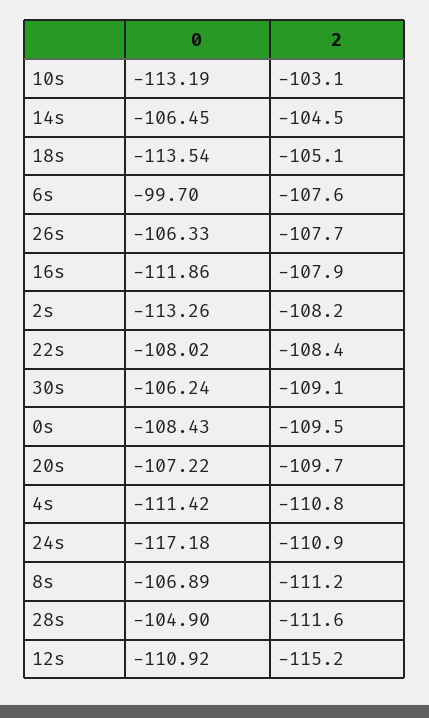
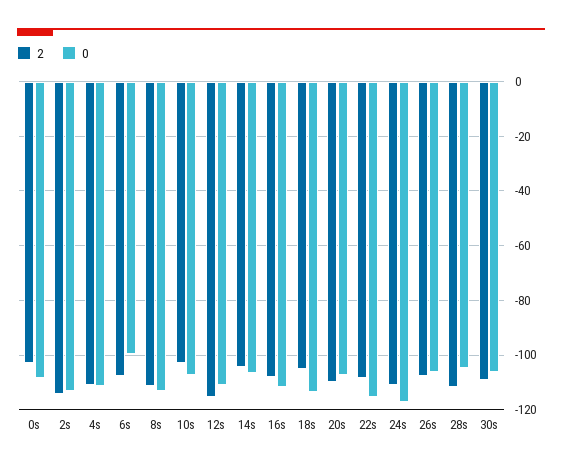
  {
    "0": {
-     "10s": -113.19,
+     "10s": -107.5,
      "14s": -106.45,
      "18s": -113.54,
      "6s": -99.7,
      "26s": -106.33,
      "16s": -111.86,
      "2s": -113.26,
-     "22s": -108.02,
+     "22s": -115,
      "30s": -106.24,
      "0s": -108.43,
      "20s": -107.22,
      "4s": -111.42,
      "24s": -117.18,
-     "8s": -106.89,
+     "8s": -112.5,
      "28s": -104.9,
      "12s": -110.92
    },
    "2": {
      "10s": -103.1,
      "14s": -104.5,
      "18s": -105.1,
      "6s": -107.6,
      "26s": -107.7,
      "16s": -107.9,
-     "2s": -108.2,
+     "2s": -115,
      "22s": -108.4,
      "30s": -109.1,
-     "0s": -109.5,
+     "0s": -102.5,
      "20s": -109.7,
      "4s": -110.8,
      "24s": -110.9,
      "8s": -111.2,
      "28s": -111.6,
      "12s": -115.2
    }
  }

